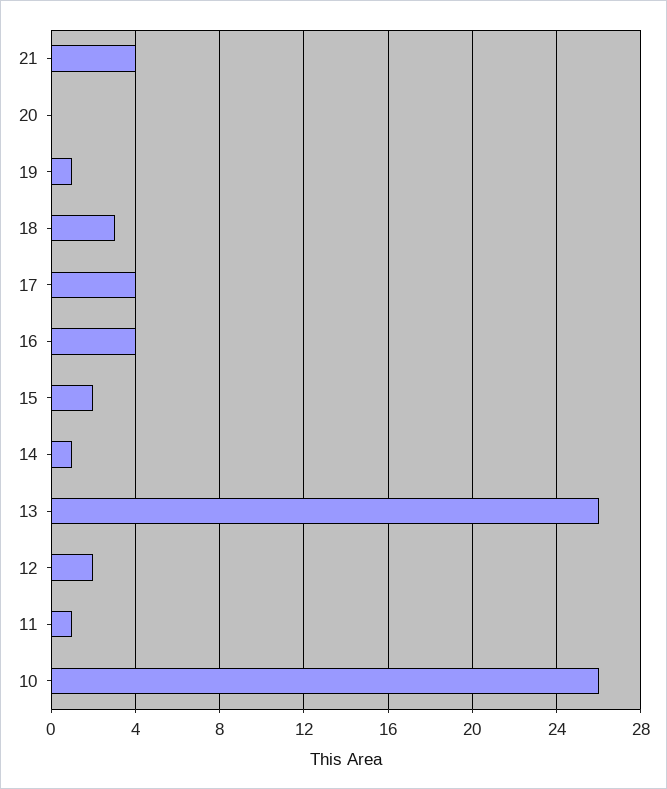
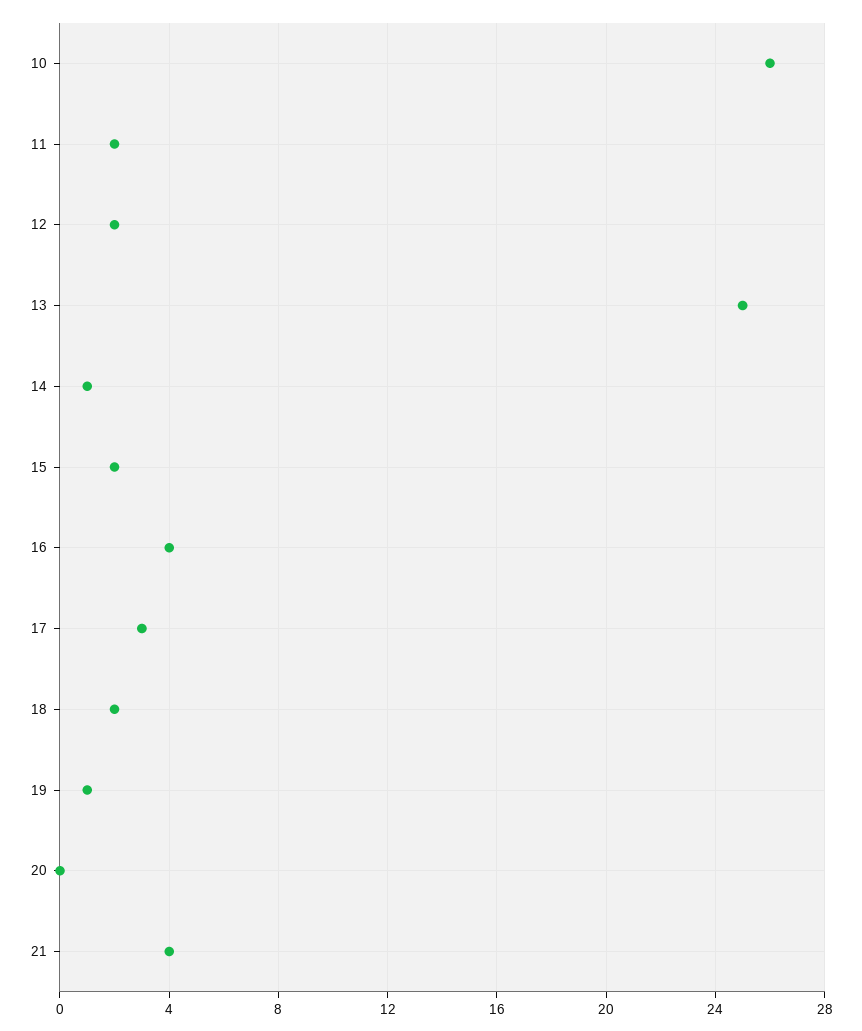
  {
    "21": 4,
    "20": 0,
    "19": 1,
-   "18": 3,
+   "18": 2,
-   "17": 4,
+   "17": 3,
    "16": 4,
    "15": 2,
    "14": 1,
-   "13": 26,
+   "13": 25,
    "12": 2,
-   "11": 1,
+   "11": 2,
    "10": 26
  }

